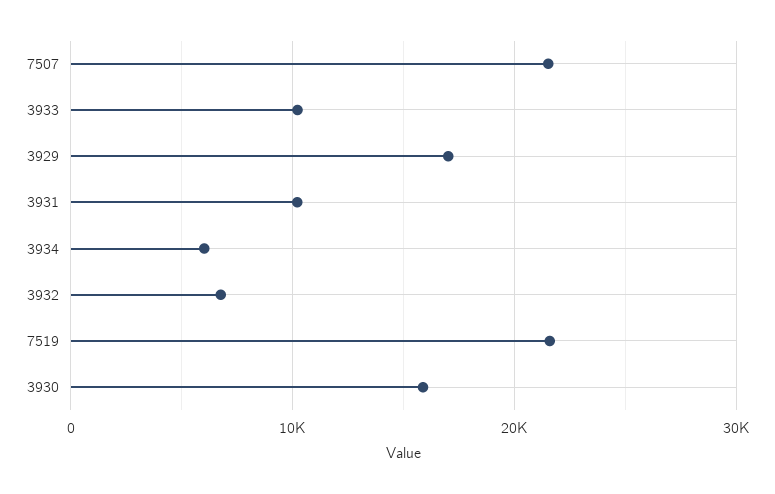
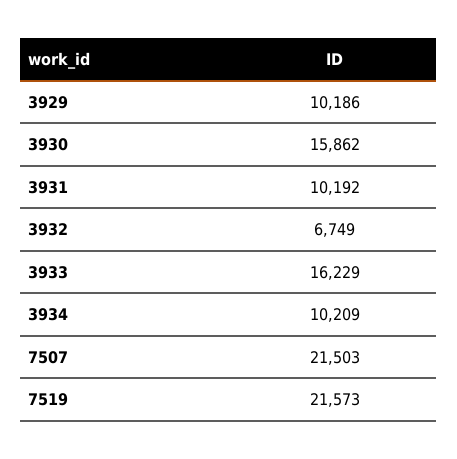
  {
    "7507": 21503,
-   "3933": 10000,
+   "3933": 16229,
-   "3929": 17000,
+   "3929": 10186,
    "3931": 10192,
-   "3934": 6000,
+   "3934": 10209,
    "3932": 6749,
    "7519": 21573,
    "3930": 15862
  }

